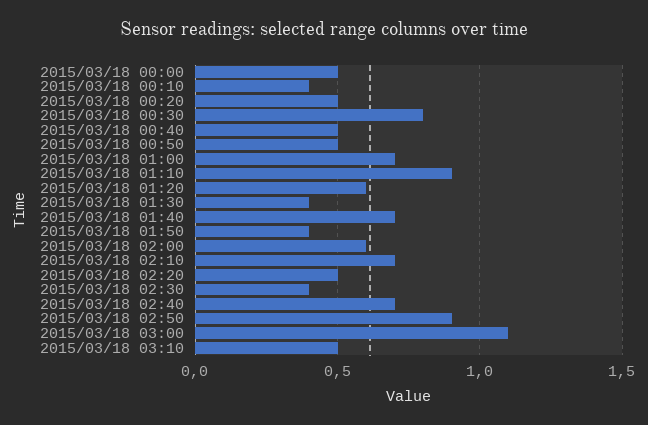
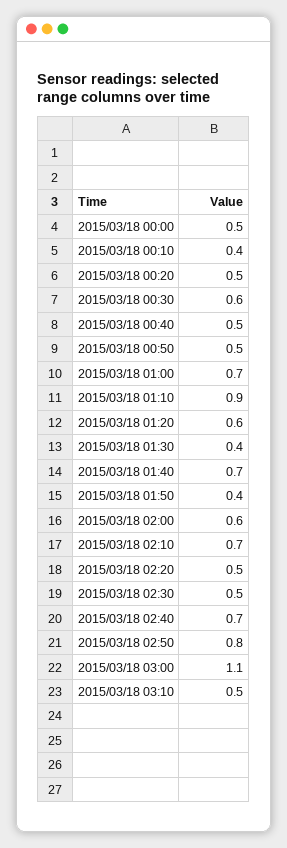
  {
    "2015/03/18 00:00": 0.5,
    "2015/03/18 00:10": 0.4,
    "2015/03/18 00:20": 0.5,
-   "2015/03/18 00:30": 0.8,
+   "2015/03/18 00:30": 0.6,
    "2015/03/18 00:40": 0.5,
    "2015/03/18 00:50": 0.5,
    "2015/03/18 01:00": 0.7,
    "2015/03/18 01:10": 0.9,
    "2015/03/18 01:20": 0.6,
    "2015/03/18 01:30": 0.4,
    "2015/03/18 01:40": 0.7,
    "2015/03/18 01:50": 0.4,
    "2015/03/18 02:00": 0.6,
    "2015/03/18 02:10": 0.7,
    "2015/03/18 02:20": 0.5,
-   "2015/03/18 02:30": 0.4,
+   "2015/03/18 02:30": 0.5,
    "2015/03/18 02:40": 0.7,
-   "2015/03/18 02:50": 0.9,
+   "2015/03/18 02:50": 0.8,
    "2015/03/18 03:00": 1.1,
    "2015/03/18 03:10": 0.5
  }

